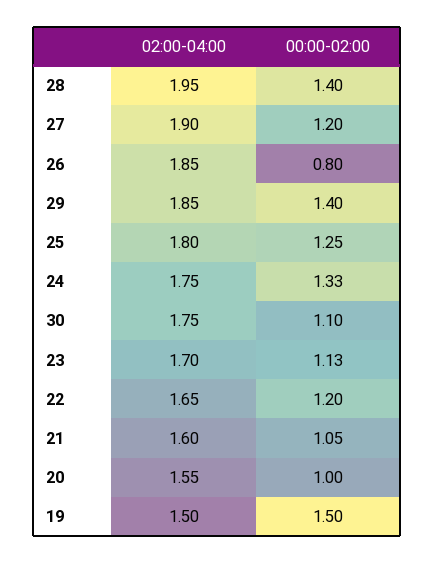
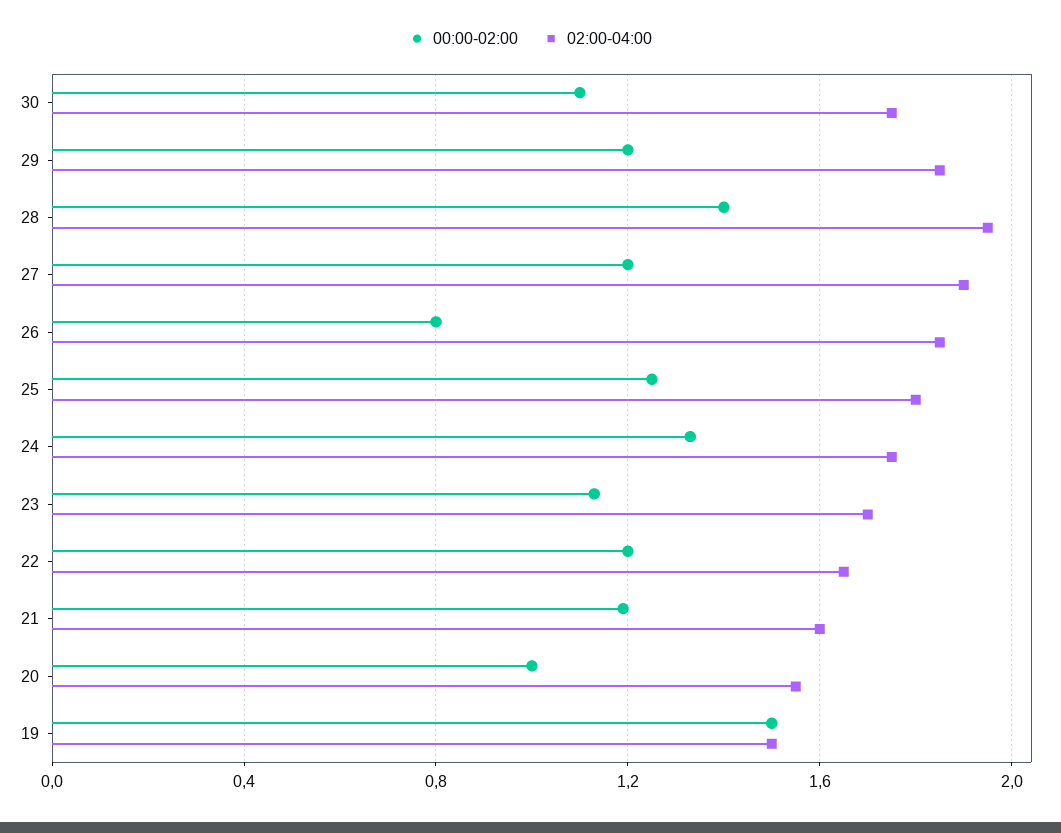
  {
    "02:00-04:00": {
      "28": 1.95,
      "27": 1.9,
      "26": 1.85,
      "29": 1.85,
      "25": 1.8,
      "24": 1.75,
      "30": 1.75,
      "23": 1.7,
      "22": 1.65,
      "21": 1.6,
      "20": 1.55,
      "19": 1.5
    },
    "00:00-02:00": {
      "28": 1.4,
      "27": 1.2,
      "26": 0.8,
-     "29": 1.4,
+     "29": 1.2,
      "25": 1.25,
      "24": 1.33,
      "30": 1.1,
      "23": 1.13,
      "22": 1.2,
-     "21": 1.05,
+     "21": 1.2,
      "20": 1,
      "19": 1.5
    }
  }

